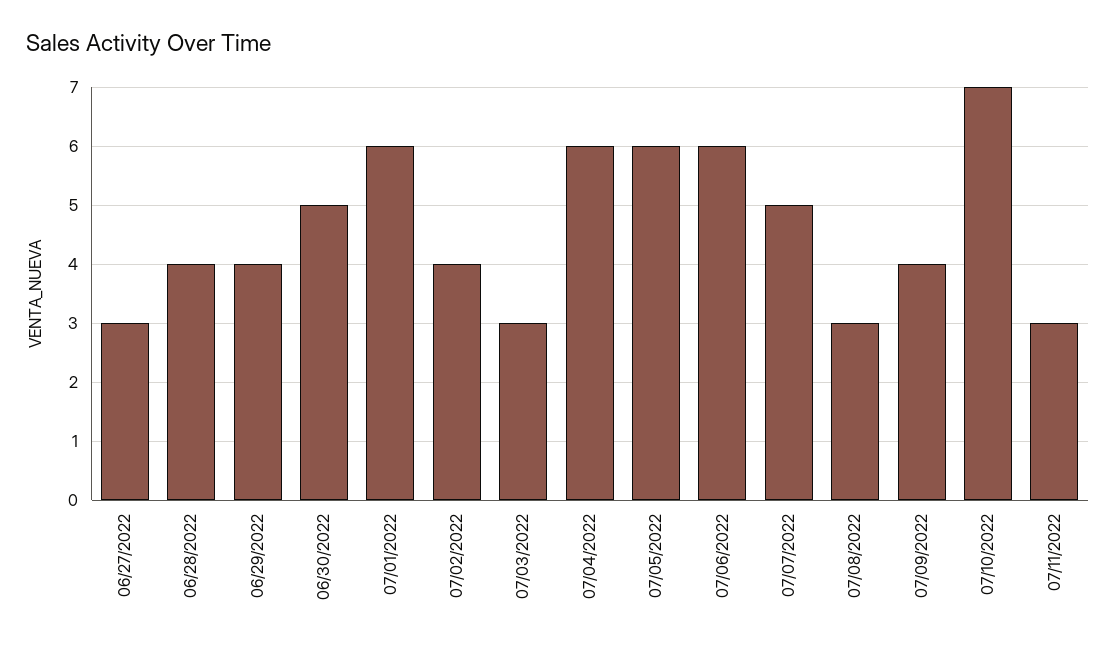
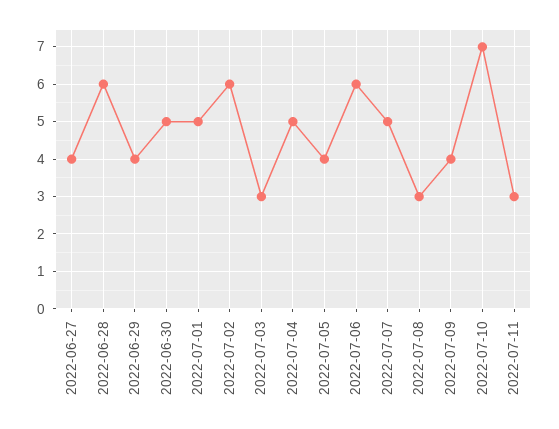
  {
-   "06/27/2022": 3,
+   "06/27/2022": 4,
-   "06/28/2022": 4,
+   "06/28/2022": 6,
    "06/29/2022": 4,
    "06/30/2022": 5,
-   "07/01/2022": 6,
+   "07/01/2022": 5,
-   "07/02/2022": 4,
+   "07/02/2022": 6,
    "07/03/2022": 3,
-   "07/04/2022": 6,
+   "07/04/2022": 5,
-   "07/05/2022": 6,
+   "07/05/2022": 4,
    "07/06/2022": 6,
    "07/07/2022": 5,
    "07/08/2022": 3,
    "07/09/2022": 4,
    "07/10/2022": 7,
    "07/11/2022": 3
  }

